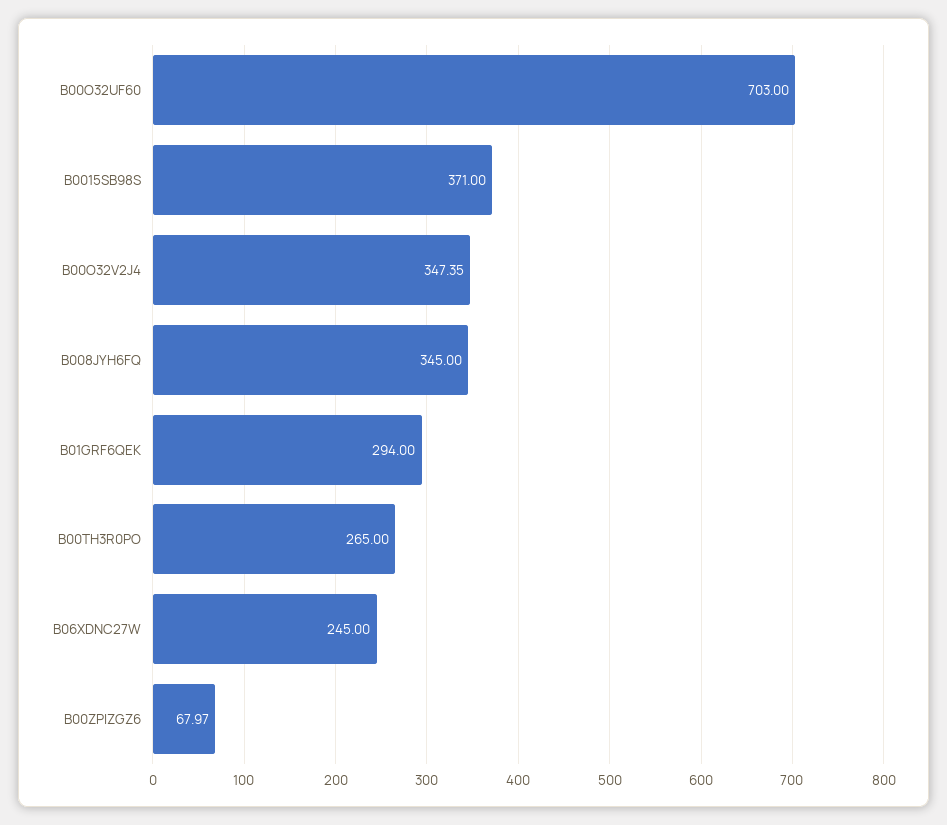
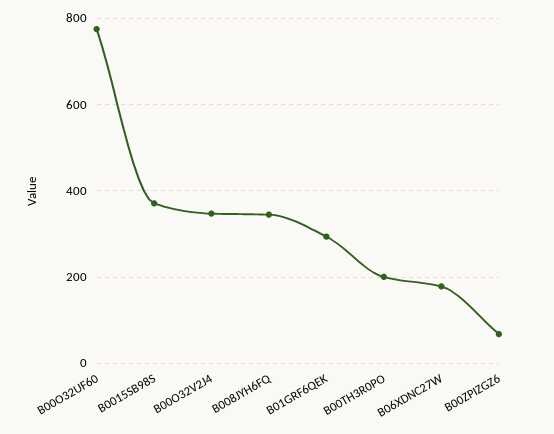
  {
-   "B00O32UF60": 703,
+   "B00O32UF60": 780,
    "B0015SB98S": 371,
    "B00O32V2J4": 347.35,
    "B008JYH6FQ": 345,
    "B01GRF6QEK": 294,
-   "B00TH3R0PO": 265,
+   "B00TH3R0PO": 200,
-   "B06XDNC27W": 245,
+   "B06XDNC27W": 180,
    "B00ZPIZGZ6": 67.97
  }

